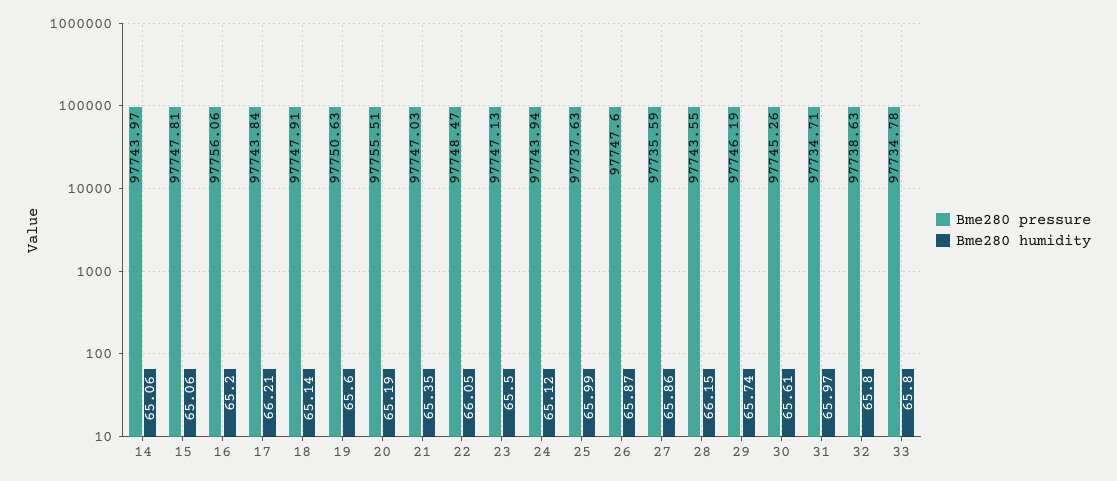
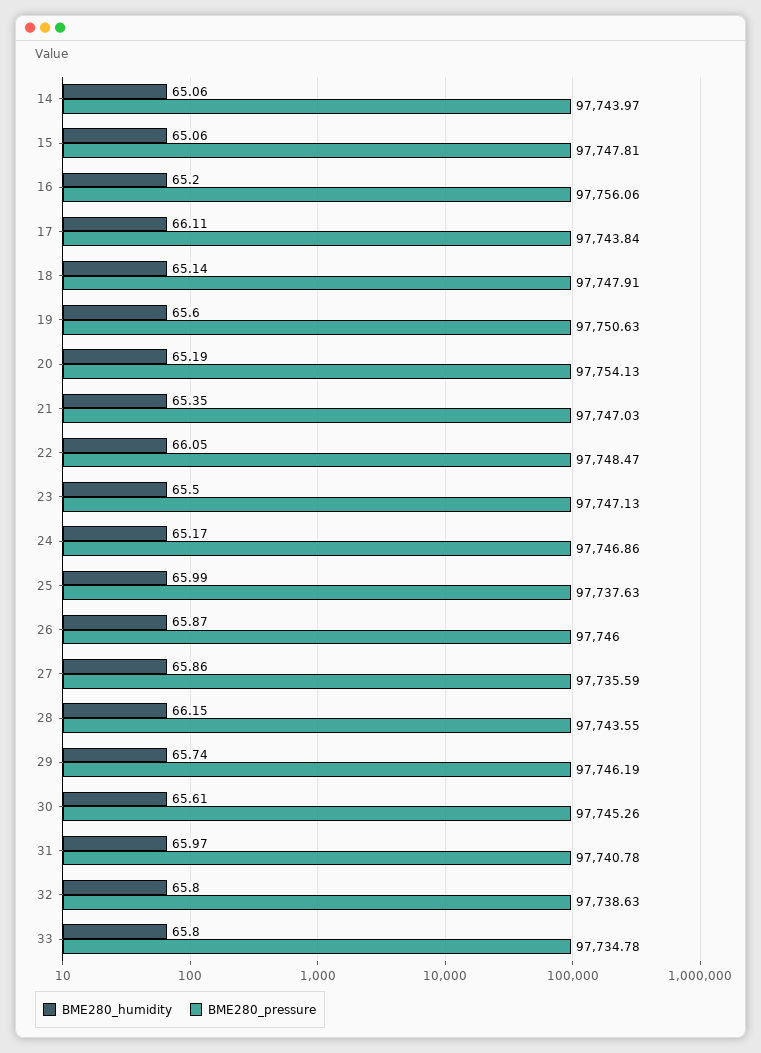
  {
    "Bme280 pressure": {
      "14": 97743.97,
      "15": 97747.81,
      "16": 97756.06,
      "17": 97743.84,
      "18": 97747.91,
      "19": 97750.63,
-     "20": 97755.51,
+     "20": 97754.13,
      "21": 97747.03,
      "22": 97748.47,
      "23": 97747.13,
-     "24": 97743.94,
+     "24": 97746.86,
      "25": 97737.63,
-     "26": 97747.6,
+     "26": 97746,
      "27": 97735.59,
      "28": 97743.55,
      "29": 97746.19,
      "30": 97745.26,
-     "31": 97734.71,
+     "31": 97740.78,
      "32": 97738.63,
      "33": 97734.78
    },
    "Bme280 humidity": {
      "14": 65.06,
      "15": 65.06,
      "16": 65.2,
-     "17": 66.21,
+     "17": 66.11,
      "18": 65.14,
      "19": 65.6,
      "20": 65.19,
      "21": 65.35,
      "22": 66.05,
      "23": 65.5,
-     "24": 65.12,
+     "24": 65.17,
      "25": 65.99,
      "26": 65.87,
      "27": 65.86,
      "28": 66.15,
      "29": 65.74,
      "30": 65.61,
      "31": 65.97,
      "32": 65.8,
      "33": 65.8
    }
  }

